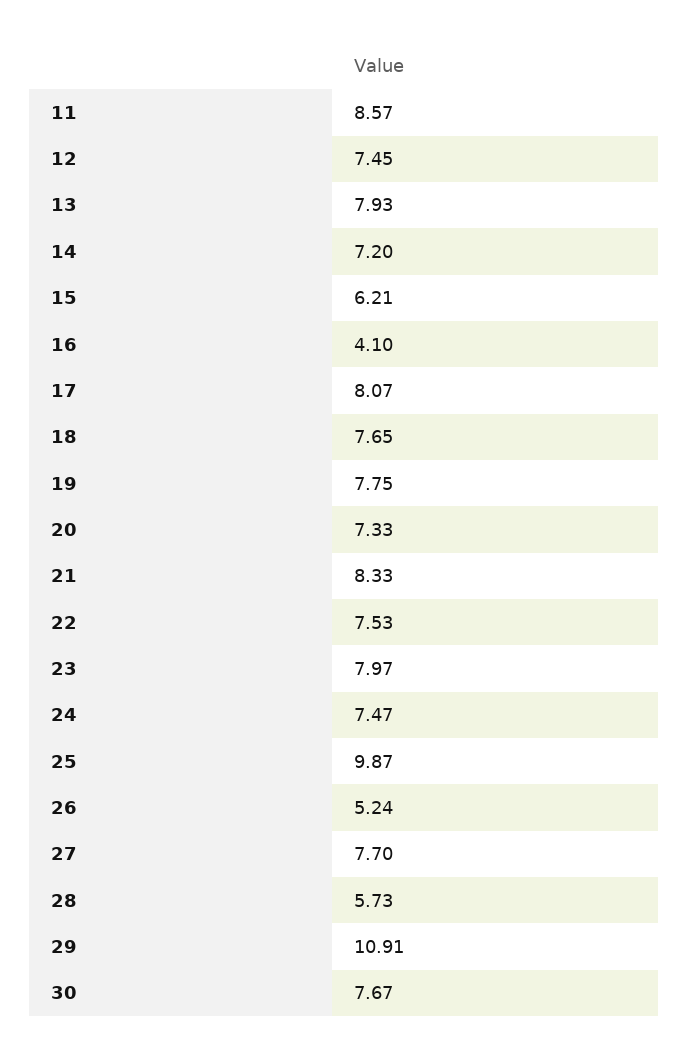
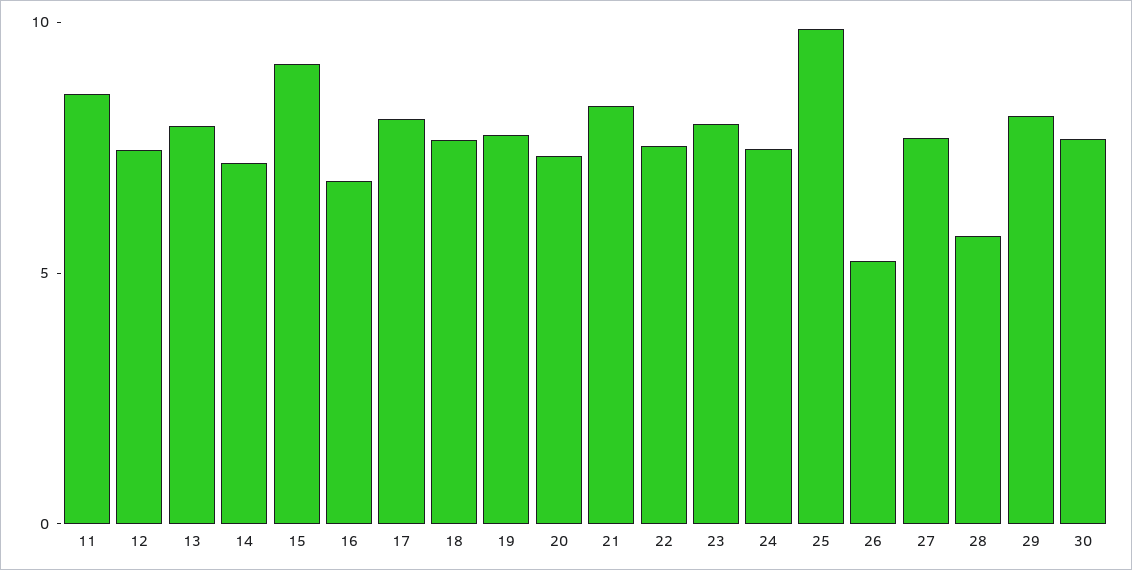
  {
    "11": 8.57,
    "12": 7.45,
    "13": 7.93,
    "14": 7.2,
-   "15": 6.21,
+   "15": 9,
-   "16": 4.1,
+   "16": 7,
    "17": 8.07,
    "18": 7.65,
    "19": 7.75,
    "20": 7.33,
    "21": 8.33,
    "22": 7.53,
    "23": 7.97,
    "24": 7.47,
    "25": 9.87,
    "26": 5.24,
    "27": 7.7,
    "28": 5.73,
-   "29": 10.91,
+   "29": 8,
    "30": 7.67
  }

